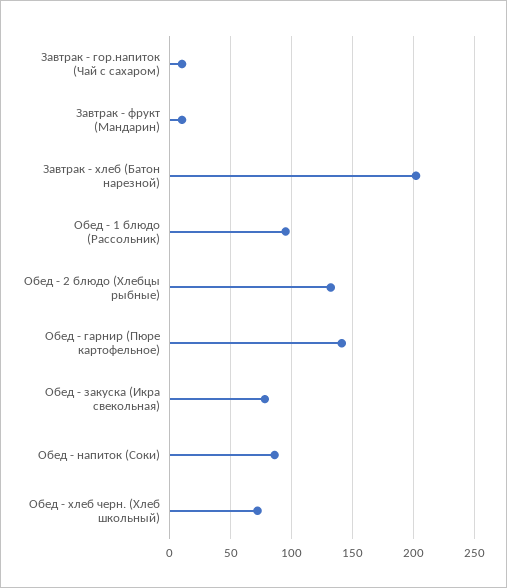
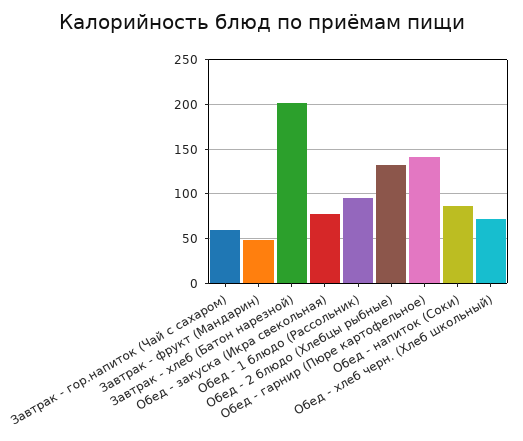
  {
-   "Завтрак - гор.напиток (Чай с сахаром)": 10,
+   "Завтрак - гор.напиток (Чай с сахаром)": 60,
-   "Завтрак - фрукт (Мандарин)": 10,
+   "Завтрак - фрукт (Мандарин)": 50,
    "Завтрак - хлеб (Батон нарезной)": 200,
    "Обед - 1 блюдо (Рассольник)": 95,
    "Обед - 2 блюдо (Хлебцы рыбные)": 130,
    "Обед - гарнир (Пюре картофельное)": 140,
    "Обед - закуска (Икра свекольная)": 80,
    "Обед - напиток (Соки)": 85,
    "Обед - хлеб черн. (Хлеб школьный)": 70
  }

